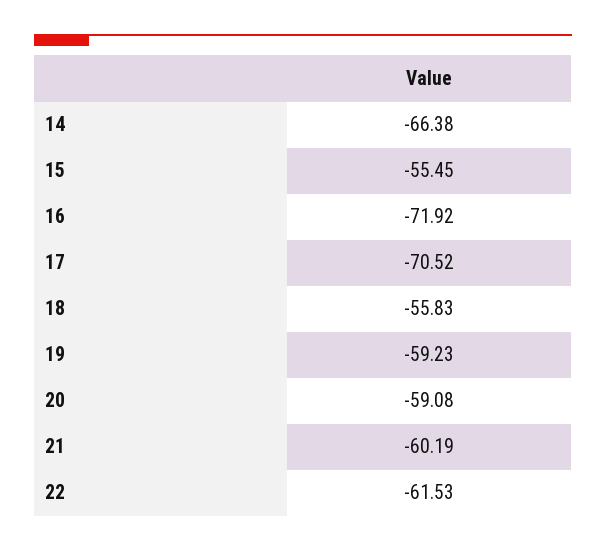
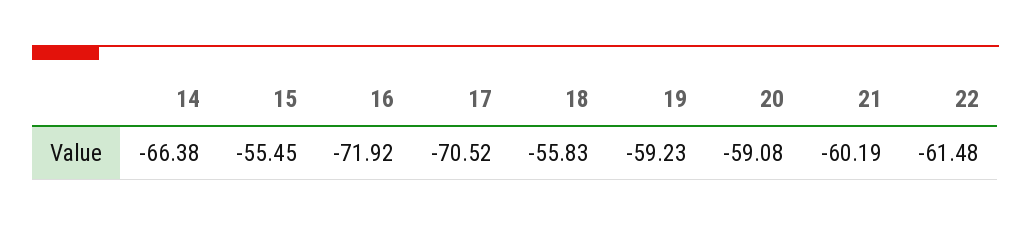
  {
    "14": -66.38,
    "15": -55.45,
    "16": -71.92,
    "17": -70.52,
    "18": -55.83,
    "19": -59.23,
    "20": -59.08,
    "21": -60.19,
-   "22": -61.53
+   "22": -61.48
  }

